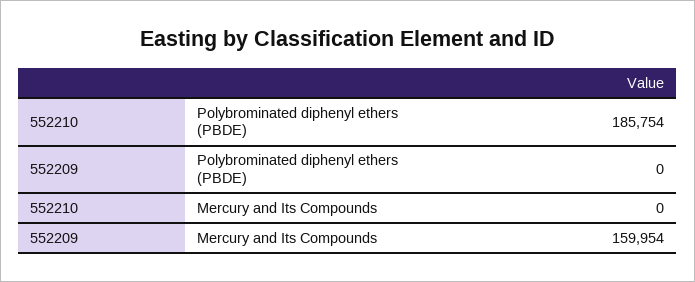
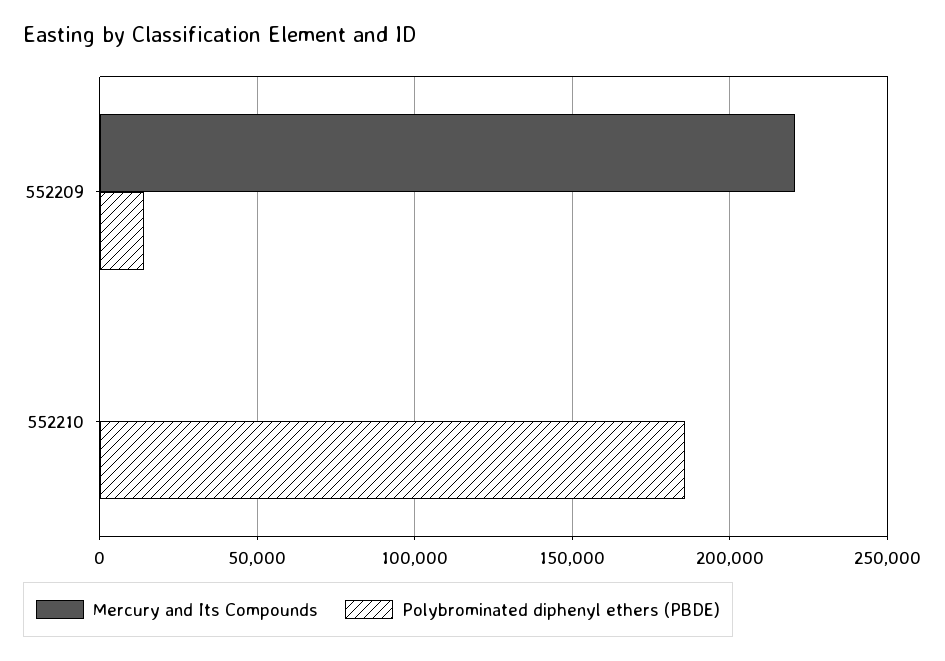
  {
    "Polybrominated diphenyl ethers (PBDE)": {
      "552210": 185754,
-     "552209": 0
+     "552209": 15000
    },
    "Mercury and Its Compounds": {
      "552210": 0,
-     "552209": 159954
+     "552209": 220000
    }
  }

